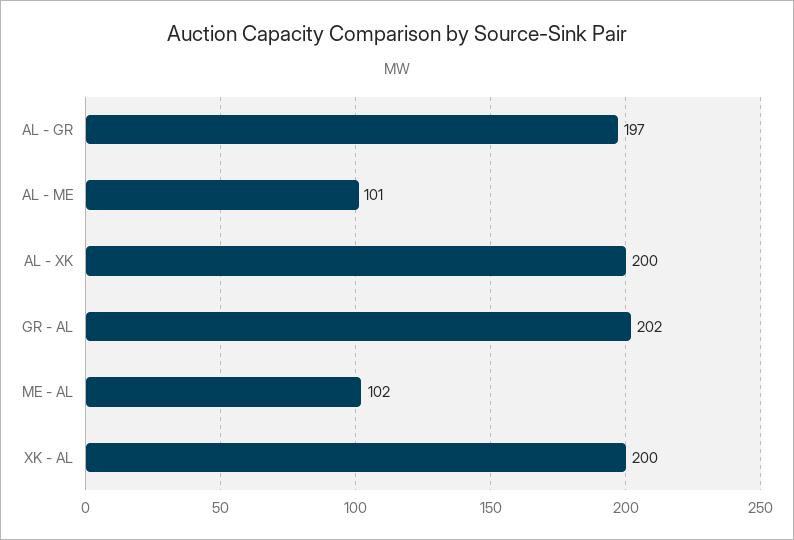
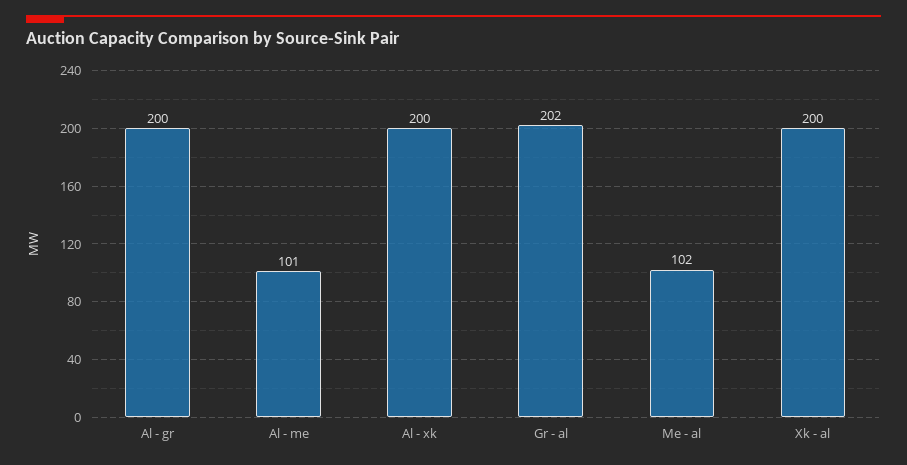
  {
-   "AL - GR": 197,
+   "AL - GR": 200,
    "AL - ME": 101,
    "AL - XK": 200,
    "GR - AL": 202,
    "ME - AL": 102,
    "XK - AL": 200
  }

